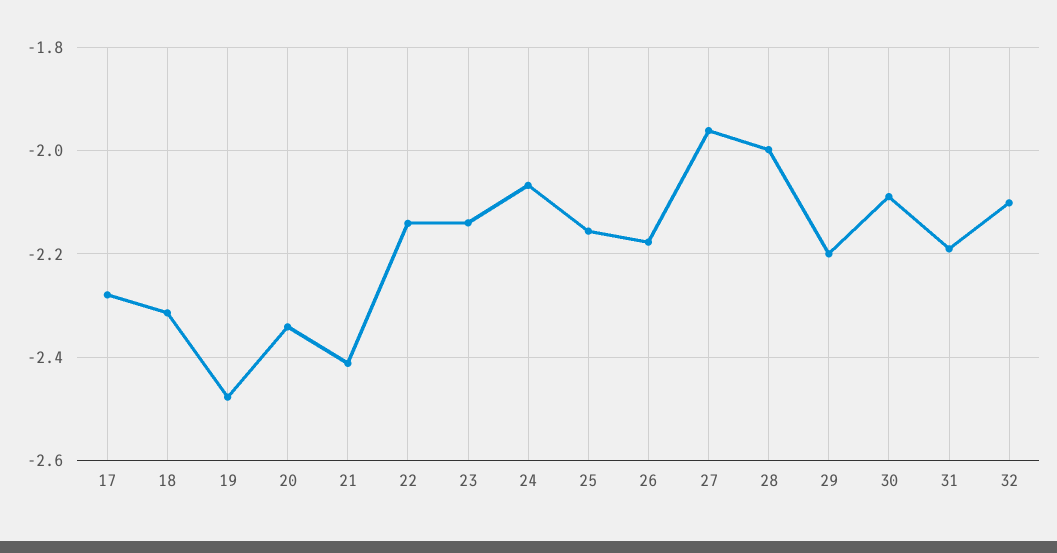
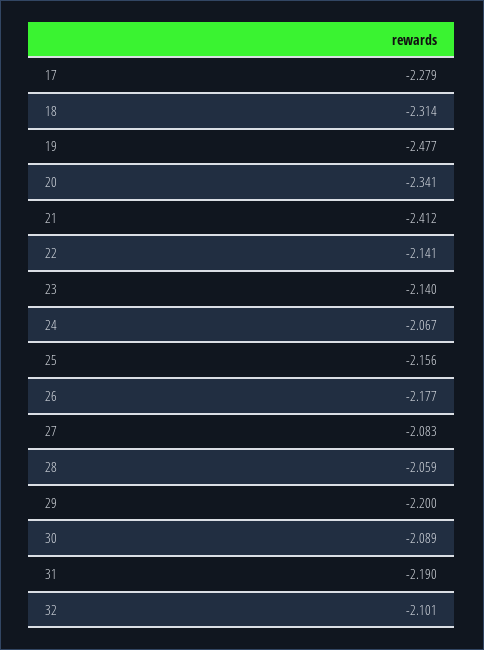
  {
    "17": -2.279,
    "18": -2.314,
    "19": -2.477,
    "20": -2.341,
    "21": -2.412,
    "22": -2.141,
    "23": -2.14,
    "24": -2.067,
    "25": -2.156,
    "26": -2.177,
-   "27": -1.96,
+   "27": -2.083,
-   "28": -2,
+   "28": -2.059,
    "29": -2.2,
    "30": -2.089,
    "31": -2.19,
    "32": -2.101
  }

